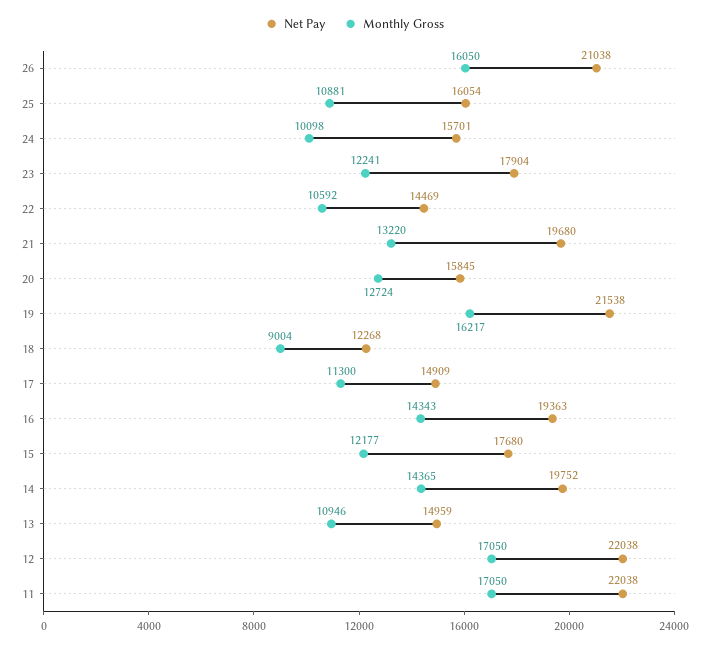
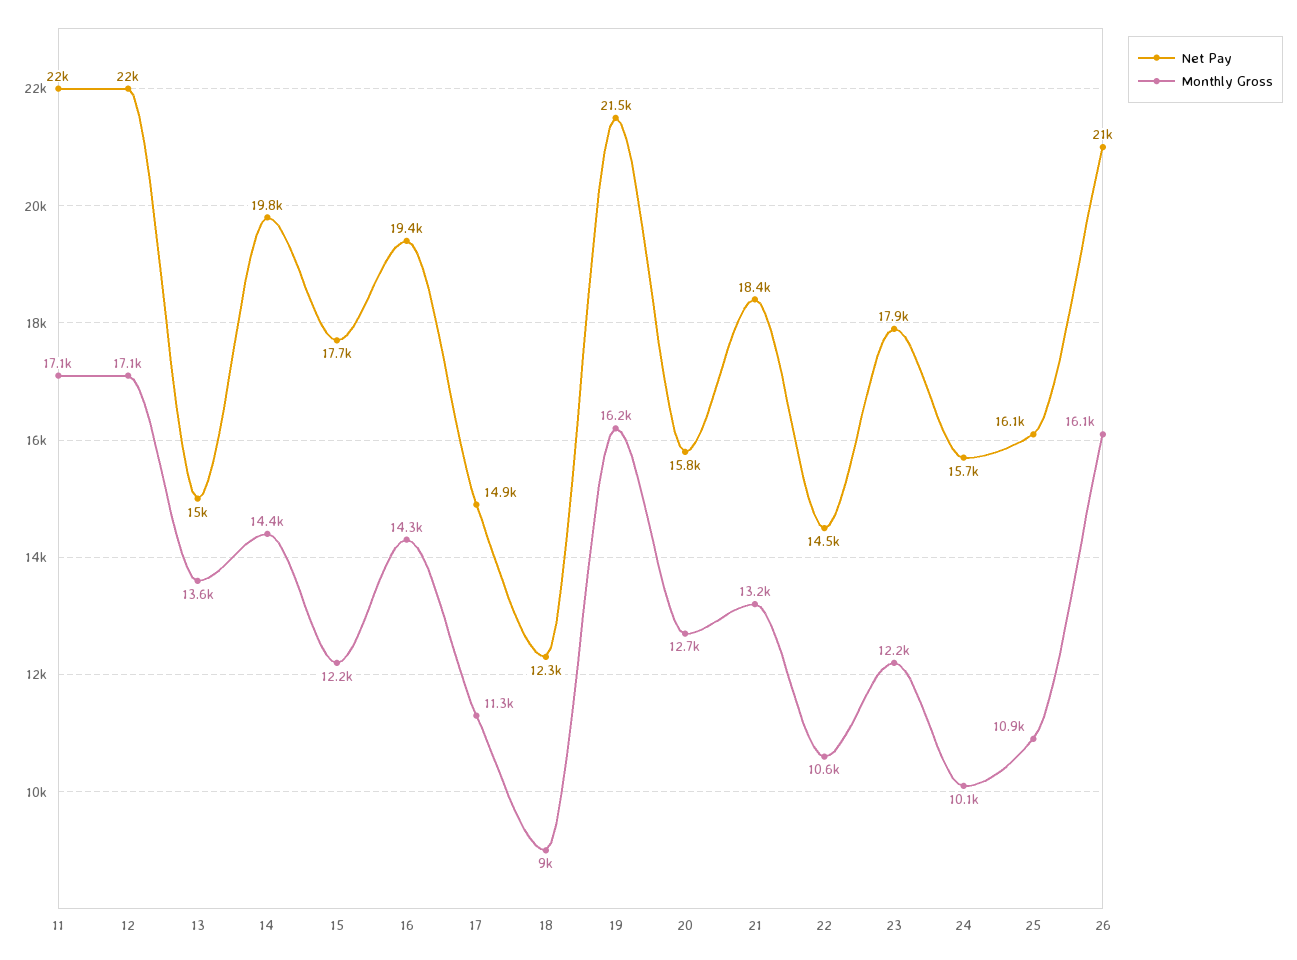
  {
    "Net Pay": {
      "26": 21038,
      "25": 16054,
      "24": 15701,
      "23": 17904,
      "22": 14469,
-     "21": 19680,
+     "21": 18400,
      "20": 15845,
      "19": 21538,
      "18": 12268,
      "17": 14909,
      "16": 19363,
      "15": 17680,
      "14": 19752,
      "13": 14959,
      "12": 22038,
      "11": 22038
    },
    "Monthly Gross": {
      "26": 16050,
      "25": 10881,
      "24": 10098,
      "23": 12241,
      "22": 10592,
      "21": 13220,
      "20": 12724,
      "19": 16217,
      "18": 9004,
      "17": 11300,
      "16": 14343,
      "15": 12177,
      "14": 14365,
-     "13": 10946,
+     "13": 13600,
      "12": 17050,
      "11": 17050
    }
  }

